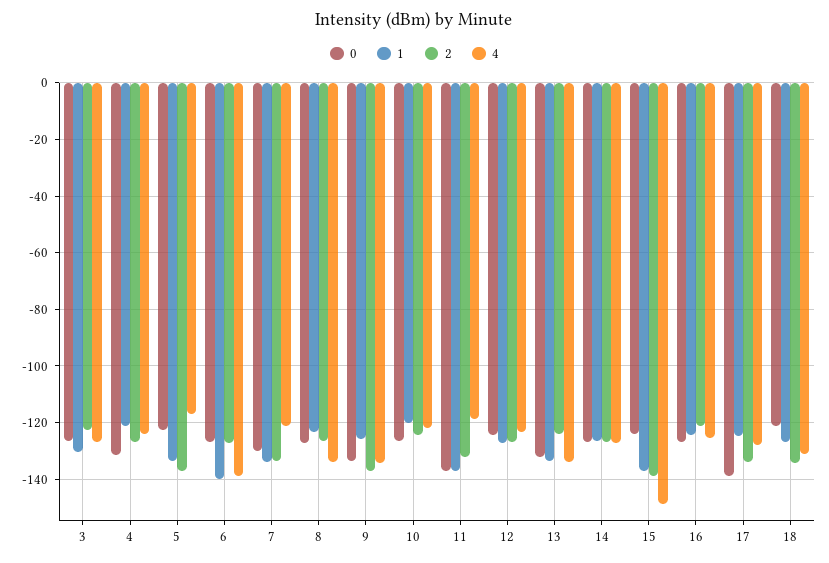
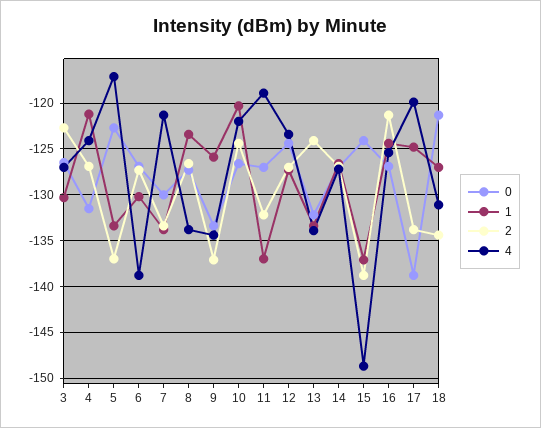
  {
    "0": {
      "3": -127,
      "4": -132,
      "5": -123,
      "6": -127,
      "7": -130,
      "8": -127,
      "9": -133,
      "10": -127,
-     "11": -137.5,
+     "11": -127,
      "12": -124,
      "13": -132,
      "14": -127,
      "15": -124,
      "16": -127,
      "17": -139,
      "18": -121
    },
    "1": {
      "3": -130,
      "4": -121,
      "5": -133,
-     "6": -140,
+     "6": -130,
      "7": -134,
      "8": -123,
      "9": -126,
      "10": -120,
      "11": -137,
      "12": -127,
      "13": -133,
      "14": -127,
      "15": -137,
      "16": -124,
      "17": -125,
      "18": -127
    },
    "2": {
      "3": -123,
      "4": -127,
      "5": -137,
      "6": -127,
      "7": -133,
      "8": -127,
      "9": -137,
      "10": -124,
      "11": -132,
      "12": -127,
      "13": -124,
      "14": -127,
      "15": -139,
      "16": -121,
      "17": -134,
      "18": -134
    },
    "4": {
      "3": -127,
      "4": -124,
      "5": -117,
      "6": -139,
      "7": -121,
      "8": -134,
      "9": -134,
      "10": -122,
      "11": -119,
      "12": -123,
      "13": -134,
      "14": -127,
      "15": -149,
      "16": -125,
-     "17": -127.5,
+     "17": -120,
      "18": -131
    }
  }

